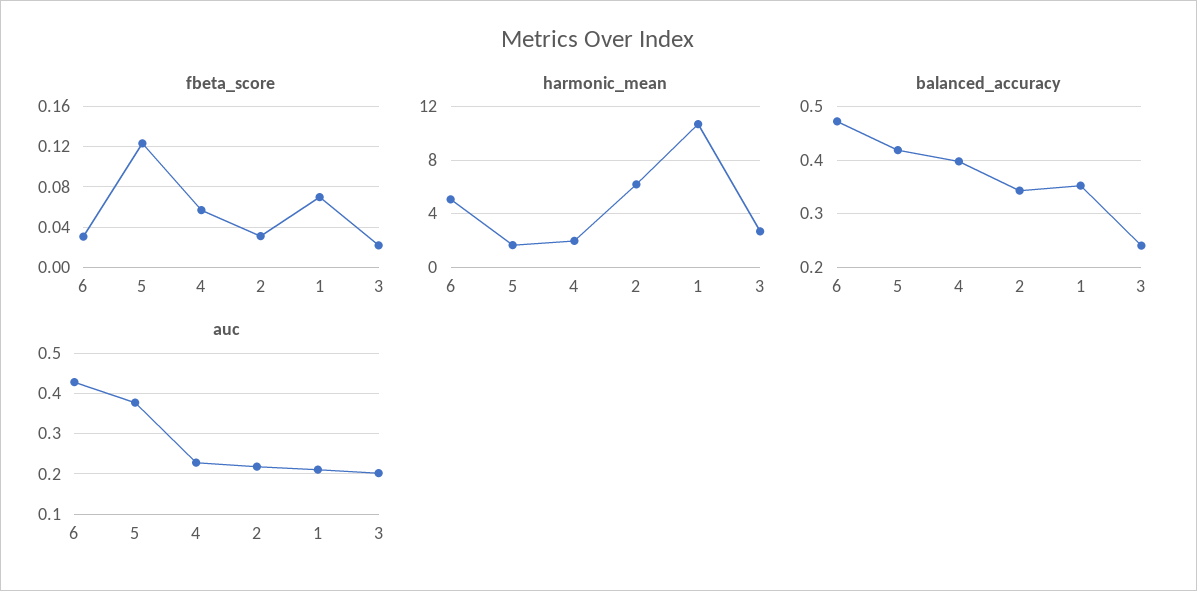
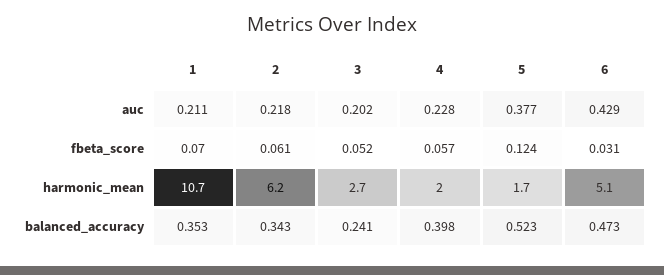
  {
    "fbeta_score": {
      "6": 0.031,
      "5": 0.124,
      "4": 0.057,
-     "2": 0.03,
+     "2": 0.061,
      "1": 0.07,
-     "3": 0.02
+     "3": 0.052
    },
    "harmonic_mean": {
      "6": 5.1,
      "5": 1.7,
      "4": 2,
      "2": 6.2,
      "1": 10.7,
      "3": 2.7
    },
    "balanced_accuracy": {
      "6": 0.473,
-     "5": 0.42,
+     "5": 0.523,
      "4": 0.398,
      "2": 0.343,
      "1": 0.353,
      "3": 0.241
    },
    "auc": {
      "6": 0.429,
      "5": 0.377,
      "4": 0.228,
      "2": 0.218,
      "1": 0.211,
      "3": 0.202
    }
  }

